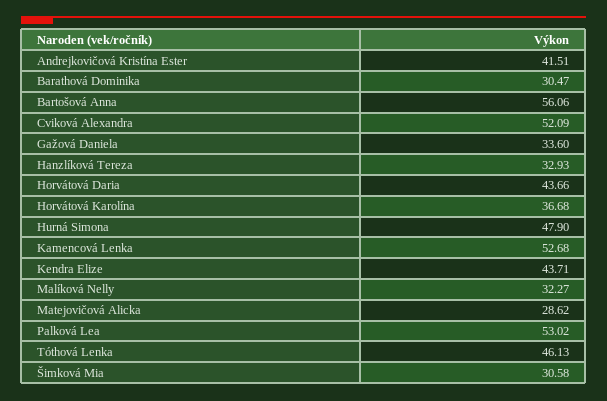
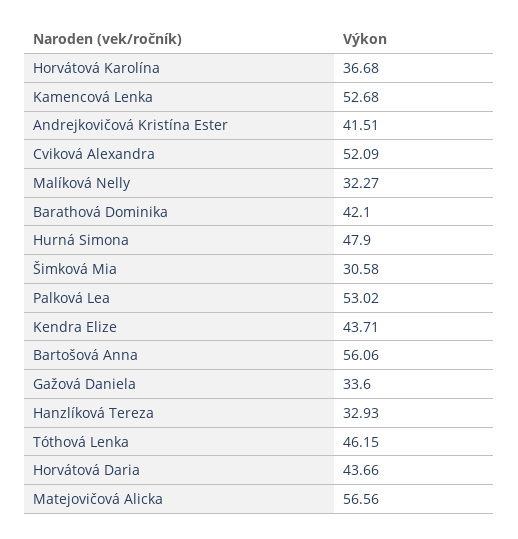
  {
    "Andrejkovičová Kristína Ester": 41.51,
-   "Barathová Dominika": 30.47,
+   "Barathová Dominika": 42.1,
    "Bartošová Anna": 56.06,
    "Cviková Alexandra": 52.09,
    "Gažová Daniela": 33.6,
    "Hanzlíková Tereza": 32.93,
    "Horvátová Daria": 43.66,
    "Horvátová Karolína": 36.68,
    "Hurná Simona": 47.9,
    "Kamencová Lenka": 52.68,
    "Kendra Elize": 43.71,
    "Malíková Nelly": 32.27,
-   "Matejovičová Alicka": 28.62,
+   "Matejovičová Alicka": 56.56,
    "Palková Lea": 53.02,
-   "Tóthová Lenka": 46.13,
+   "Tóthová Lenka": 46.15,
    "Šimková Mia": 30.58
  }

